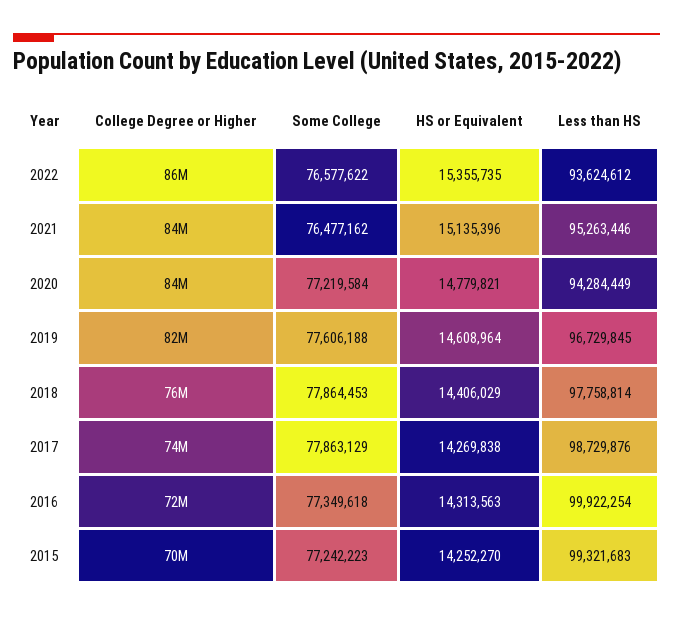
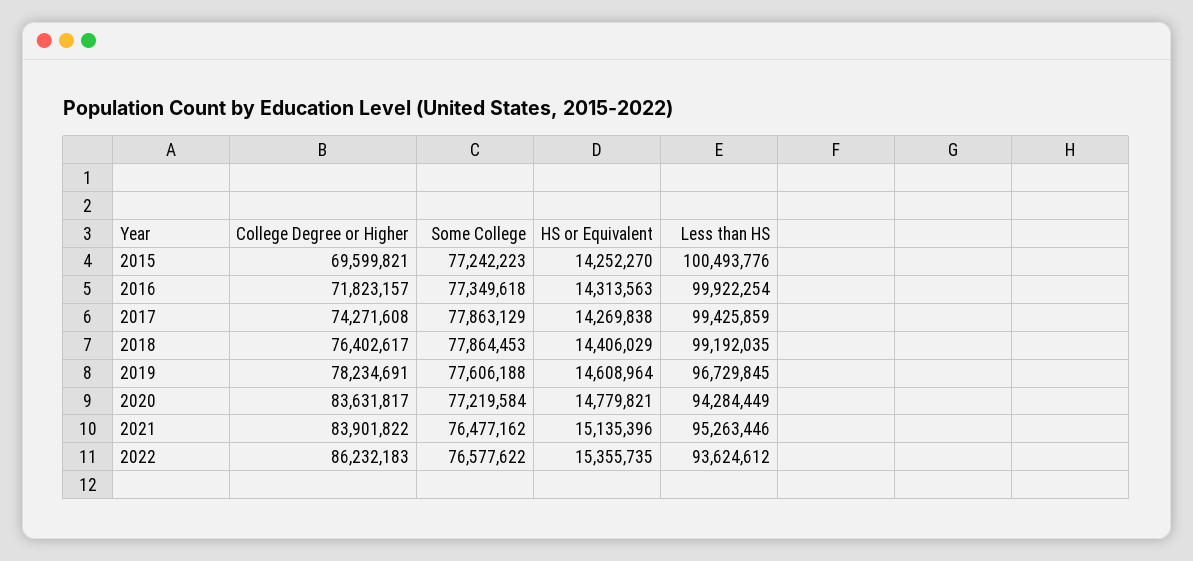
  {
    "College Degree or Higher": {
      "2022": 86232183,
      "2021": 83901822,
      "2020": 83631817,
-     "2019": 82000000,
+     "2019": 78234691,
      "2018": 76402617,
      "2017": 74271608,
      "2016": 71823157,
      "2015": 69599821
    },
    "Some College": {
      "2022": 76577622,
      "2021": 76477162,
      "2020": 77219584,
      "2019": 77606188,
      "2018": 77864453,
      "2017": 77863129,
      "2016": 77349618,
      "2015": 77242223
    },
    "HS or Equivalent": {
      "2022": 15355735,
      "2021": 15135396,
      "2020": 14779821,
      "2019": 14608964,
      "2018": 14406029,
      "2017": 14269838,
      "2016": 14313563,
      "2015": 14252270
    },
    "Less than HS": {
      "2022": 93624612,
      "2021": 95263446,
      "2020": 94284449,
      "2019": 96729845,
-     "2018": 97758814,
+     "2018": 99192035,
-     "2017": 98729876,
+     "2017": 99425859,
      "2016": 99922254,
-     "2015": 99321683
+     "2015": 100493776
    }
  }

